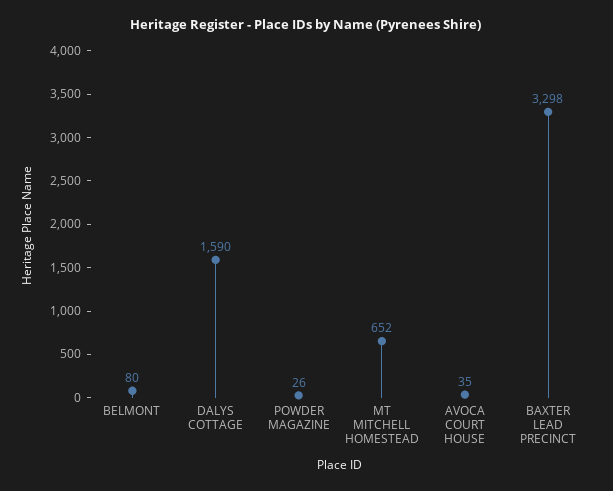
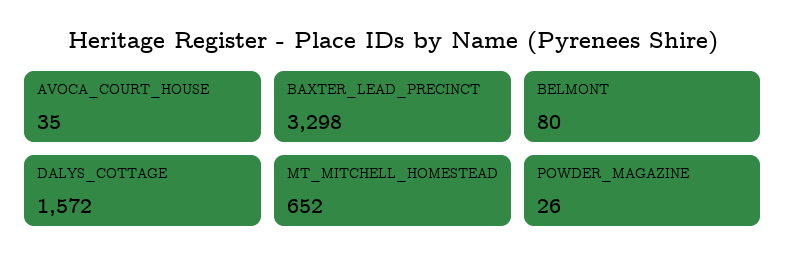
  {
    "BELMONT": 80,
-   "DALYS COTTAGE": 1590,
+   "DALYS COTTAGE": 1572,
    "POWDER MAGAZINE": 26,
    "MT MITCHELL HOMESTEAD": 652,
    "AVOCA COURT HOUSE": 35,
    "BAXTER LEAD PRECINCT": 3298
  }

